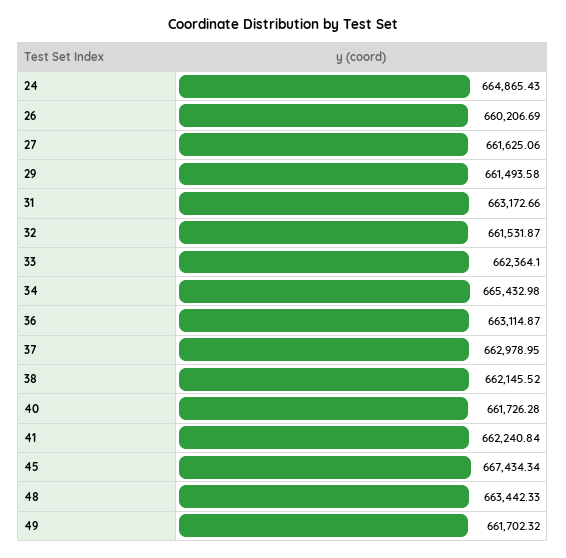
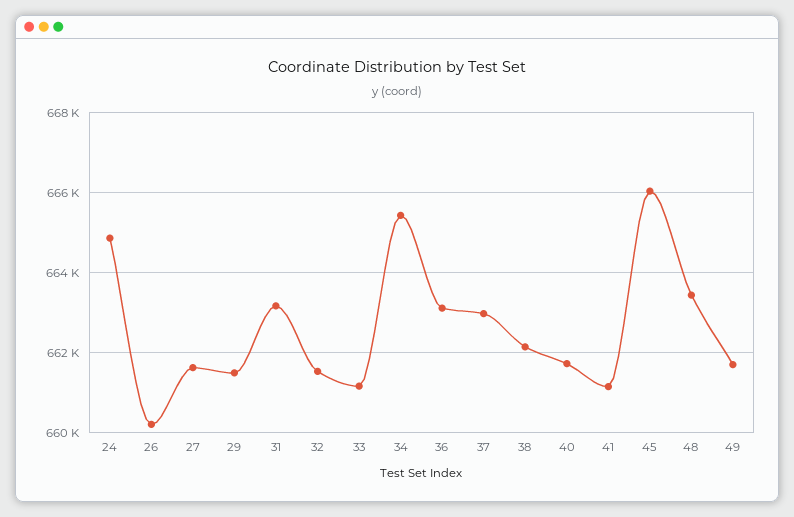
  {
    "24": 664865.43,
    "26": 660206.69,
    "27": 661625.06,
    "29": 661493.58,
    "31": 663172.66,
    "32": 661531.87,
-   "33": 662364.1,
+   "33": 661200,
    "34": 665432.98,
    "36": 663114.87,
    "37": 662978.95,
    "38": 662145.52,
    "40": 661726.28,
-   "41": 662240.84,
+   "41": 661200,
-   "45": 667434.34,
+   "45": 666000,
    "48": 663442.33,
    "49": 661702.32
  }

